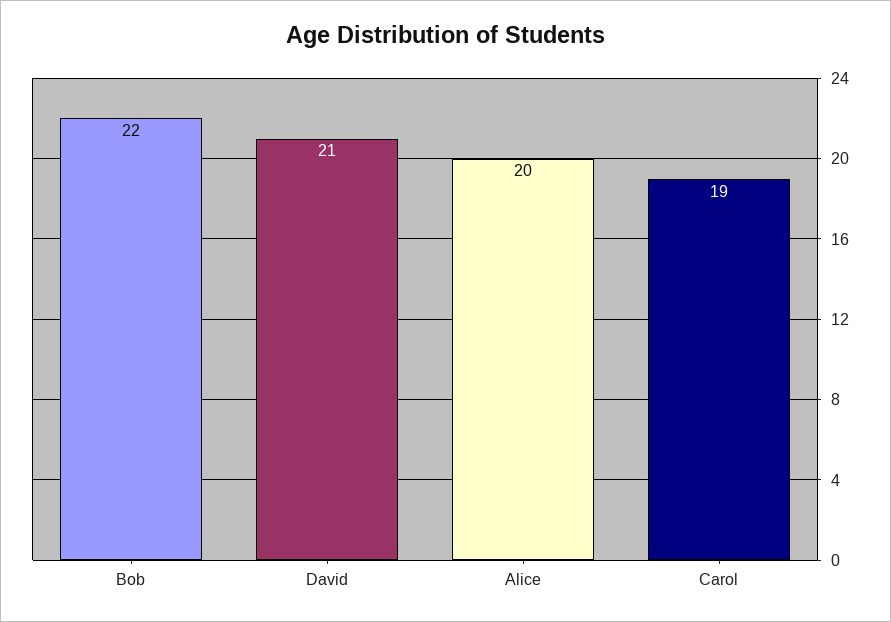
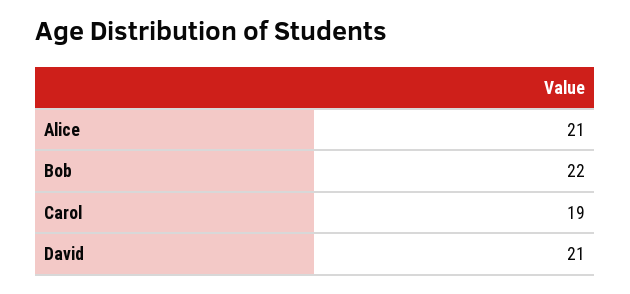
  {
    "Bob": 22,
    "David": 21,
-   "Alice": 20,
+   "Alice": 21,
    "Carol": 19
  }

